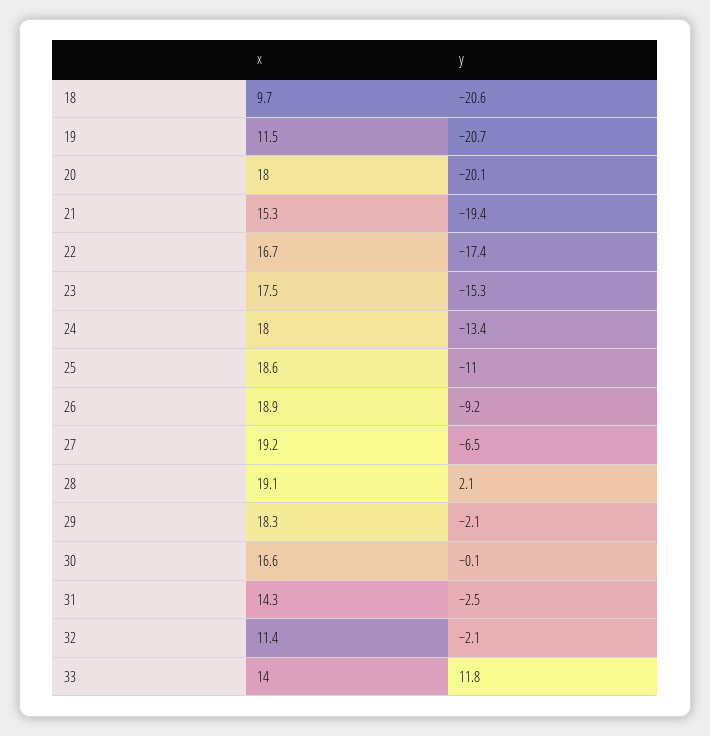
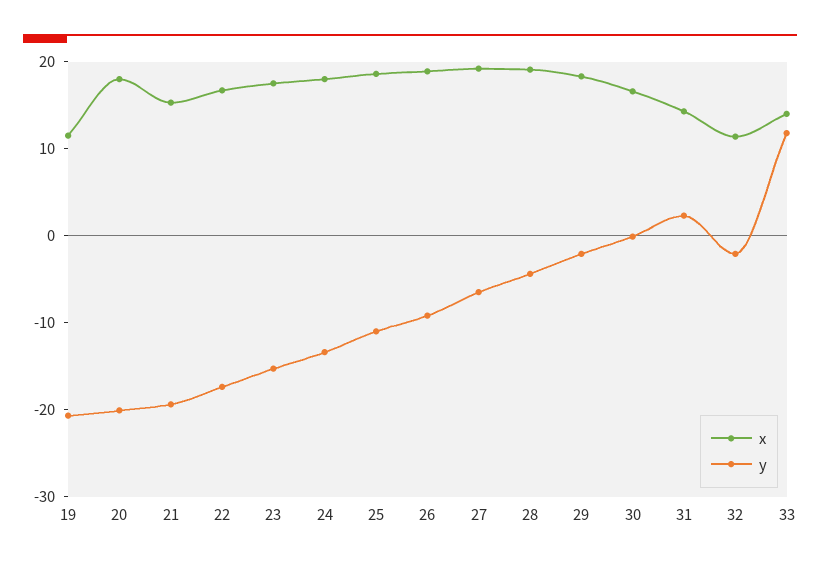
  {
    "x": {
-     "18": 9.7,
      "19": 11.5,
      "20": 18,
      "21": 15.3,
      "22": 16.7,
      "23": 17.5,
      "24": 18,
      "25": 18.6,
      "26": 18.9,
      "27": 19.2,
      "28": 19.1,
      "29": 18.3,
      "30": 16.6,
      "31": 14.3,
      "32": 11.4,
      "33": 14
    },
    "y": {
-     "18": -20.6,
      "19": -20.7,
      "20": -20.1,
      "21": -19.4,
      "22": -17.4,
      "23": -15.3,
      "24": -13.4,
      "25": -11,
      "26": -9.2,
      "27": -6.5,
-     "28": 2.1,
+     "28": -4,
      "29": -2.1,
      "30": -0.1,
-     "31": -2.5,
+     "31": 2,
      "32": -2.1,
      "33": 11.8
    }
  }

